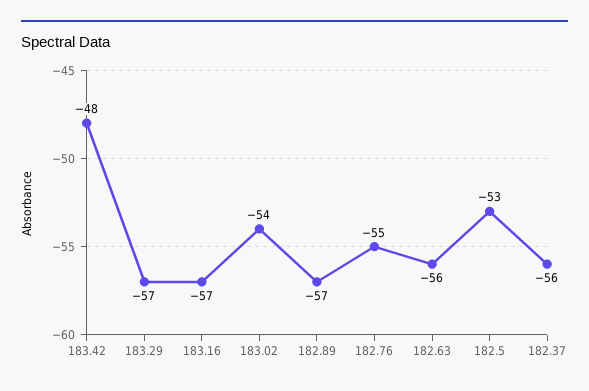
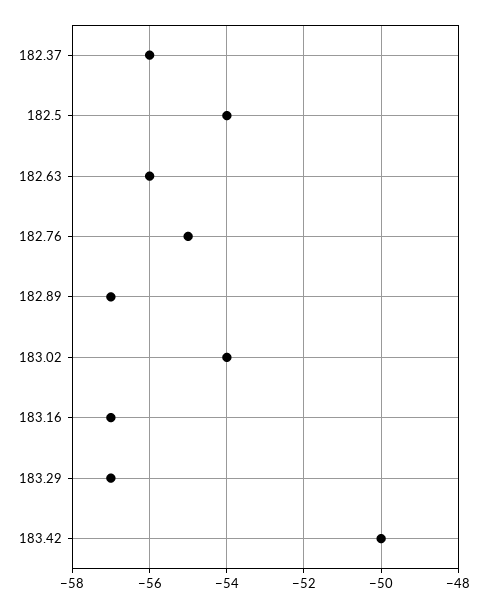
  {
-   "183.42": -48,
+   "183.42": -50,
    "183.29": -57,
    "183.16": -57,
    "183.02": -54,
    "182.89": -57,
    "182.76": -55,
    "182.63": -56,
-   "182.5": -53,
+   "182.5": -54,
    "182.37": -56
  }

